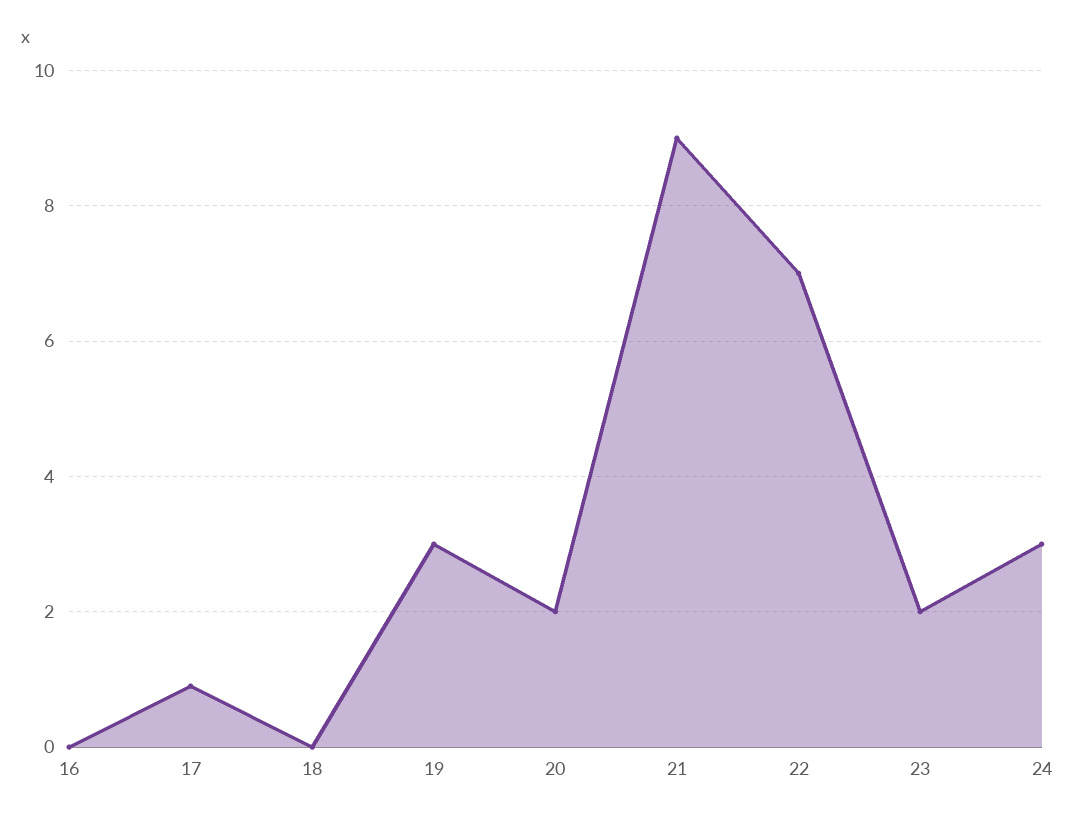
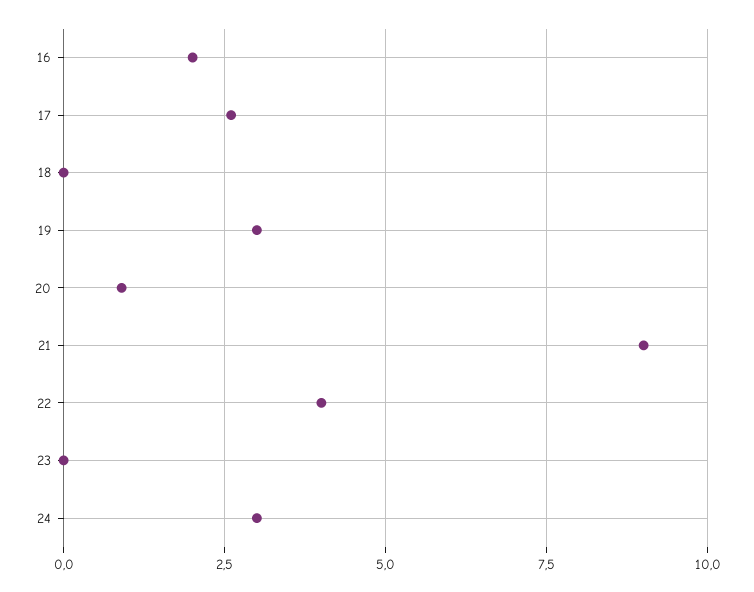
  {
-   "16": 0,
+   "16": 2,
-   "17": 1,
+   "17": 2.5,
    "18": 0,
    "19": 3,
-   "20": 2,
+   "20": 1,
    "21": 9,
-   "22": 7,
+   "22": 4,
-   "23": 2,
+   "23": 0,
    "24": 3
  }

